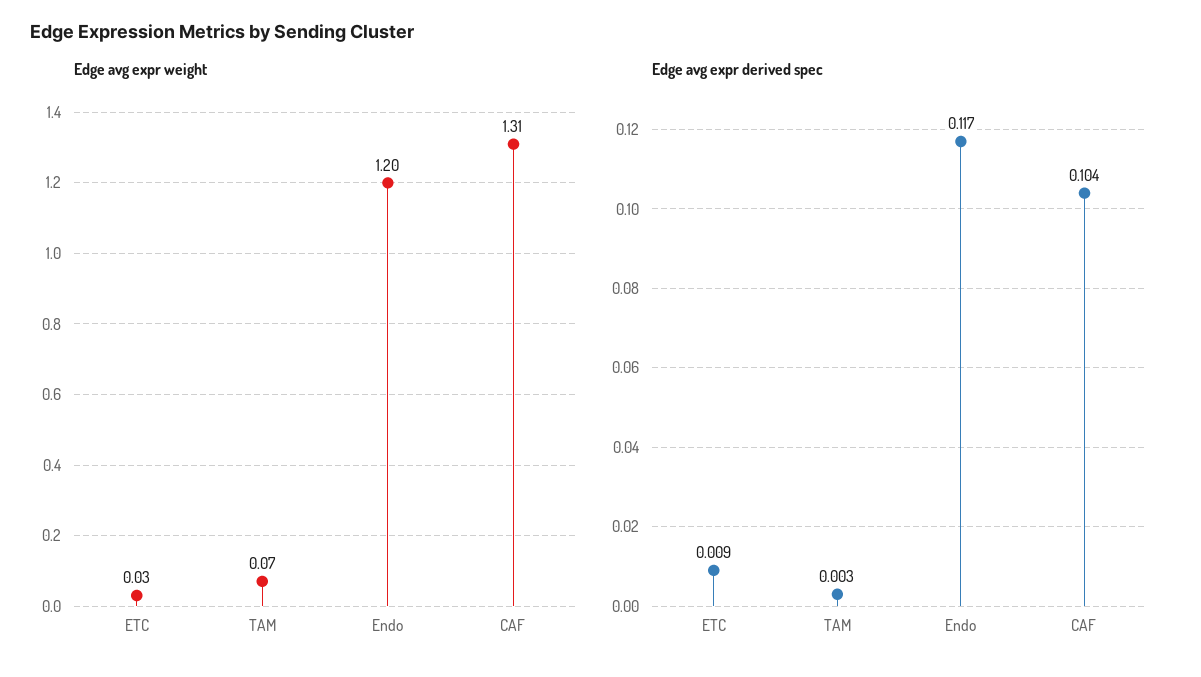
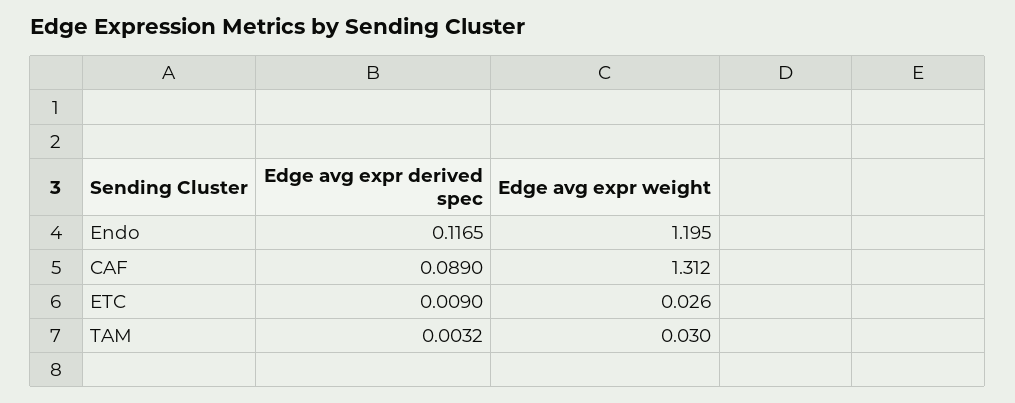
  {
    "Edge avg expr weight": {
      "ETC": 0.026,
-     "TAM": 0.07,
+     "TAM": 0.03,
      "Endo": 1.195,
      "CAF": 1.312
    },
    "Edge avg expr derived spec": {
      "ETC": 0.009,
      "TAM": 0.0032,
      "Endo": 0.1165,
-     "CAF": 0.104
+     "CAF": 0.089
    }
  }

